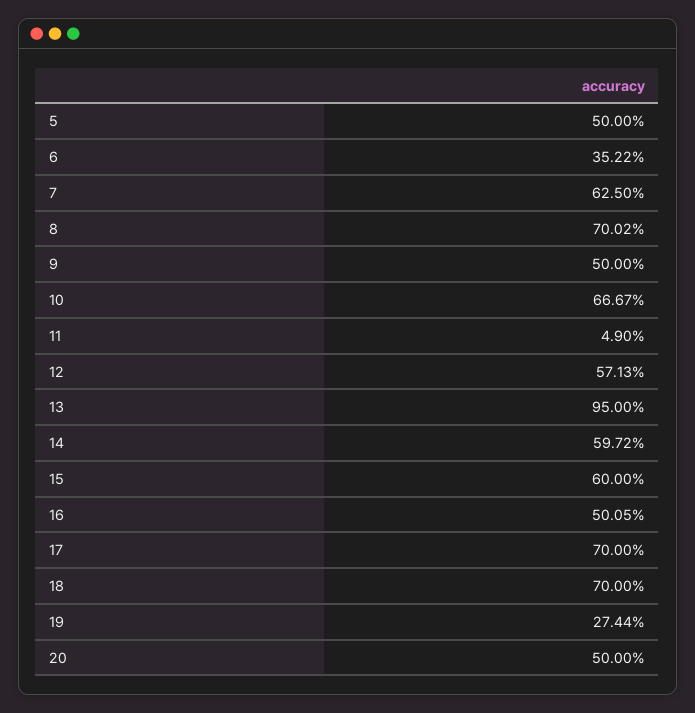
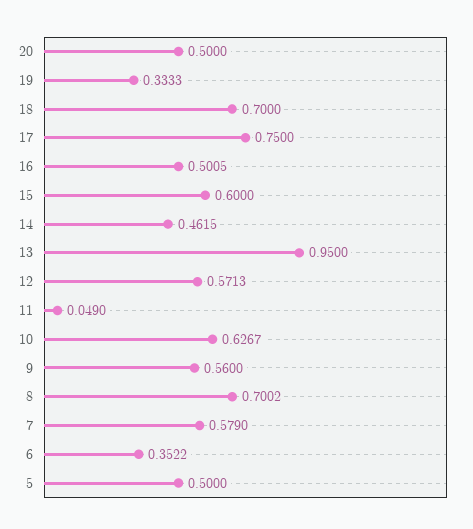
  {
    "5": 0.5,
    "6": 0.3522,
-   "7": 0.625,
+   "7": 0.579,
    "8": 0.7002,
-   "9": 0.5,
+   "9": 0.56,
-   "10": 0.6667,
+   "10": 0.6267,
    "11": 0.049,
    "12": 0.5713,
    "13": 0.95,
-   "14": 0.5972,
+   "14": 0.4615,
    "15": 0.6,
    "16": 0.5005,
-   "17": 0.7,
+   "17": 0.75,
    "18": 0.7,
-   "19": 0.2744,
+   "19": 0.3333,
    "20": 0.5
  }

